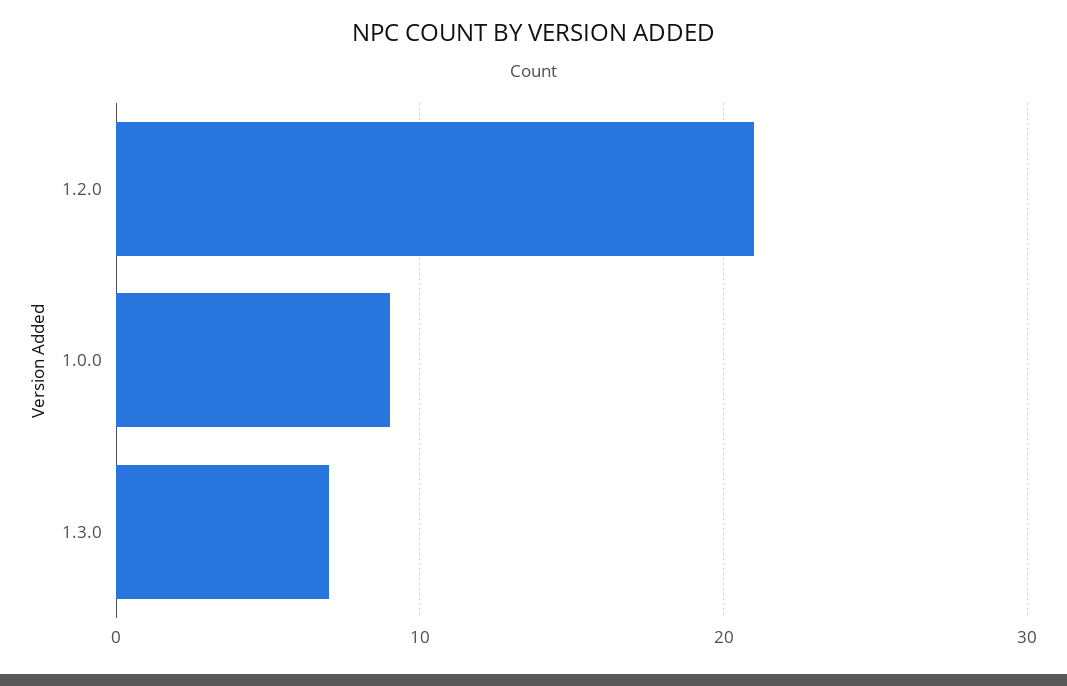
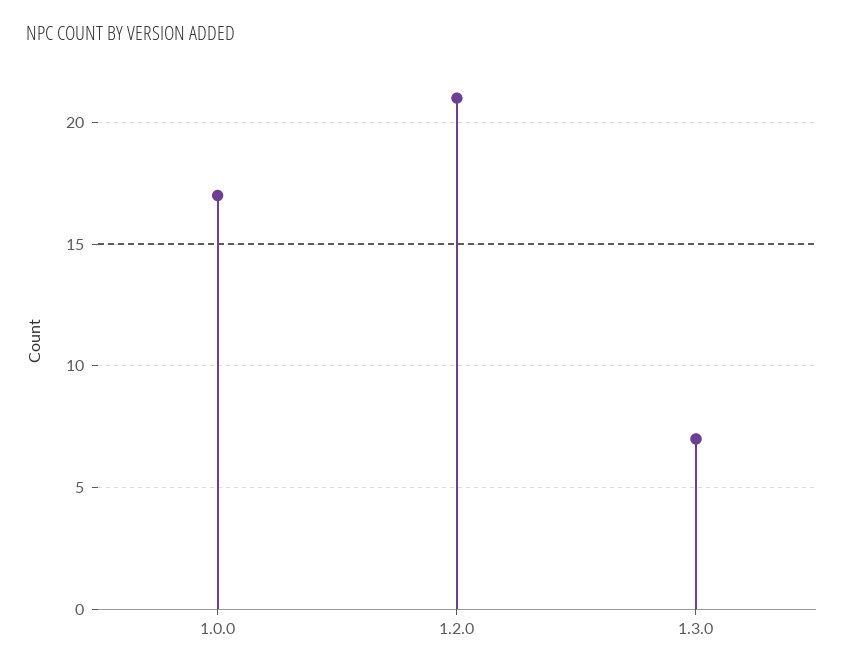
  {
    "1.2.0": 21,
-   "1.0.0": 9,
+   "1.0.0": 17,
    "1.3.0": 7
  }

